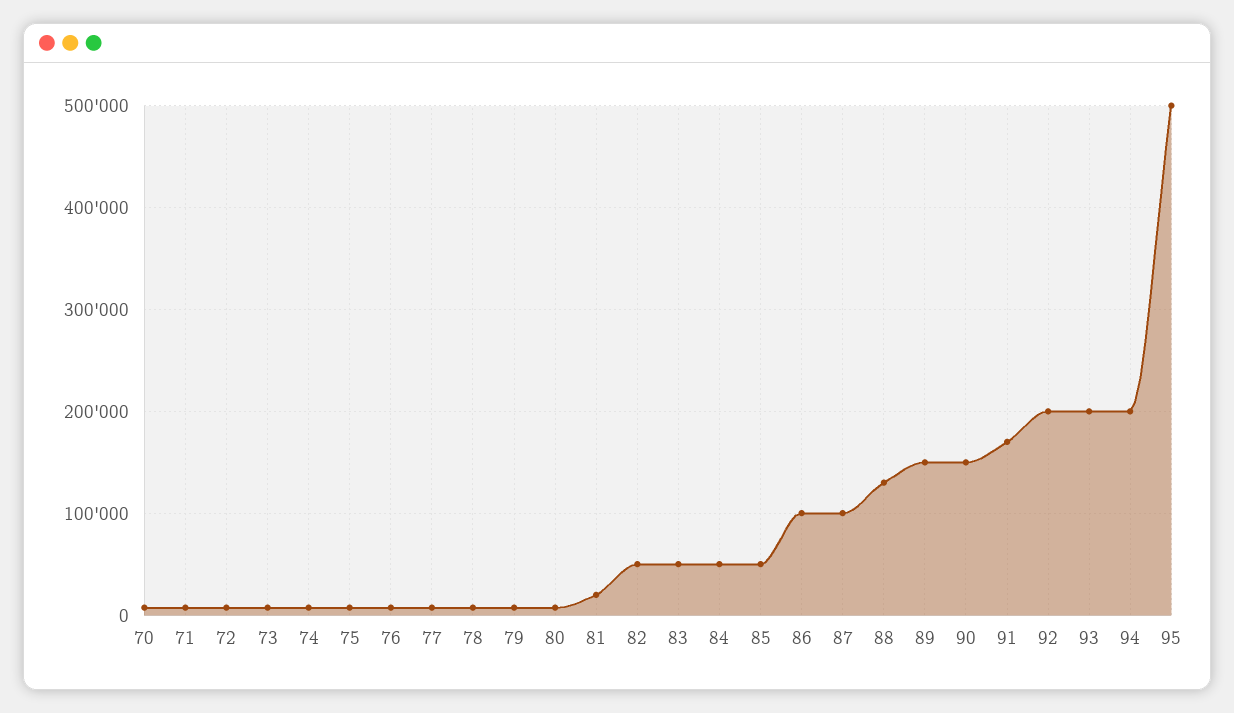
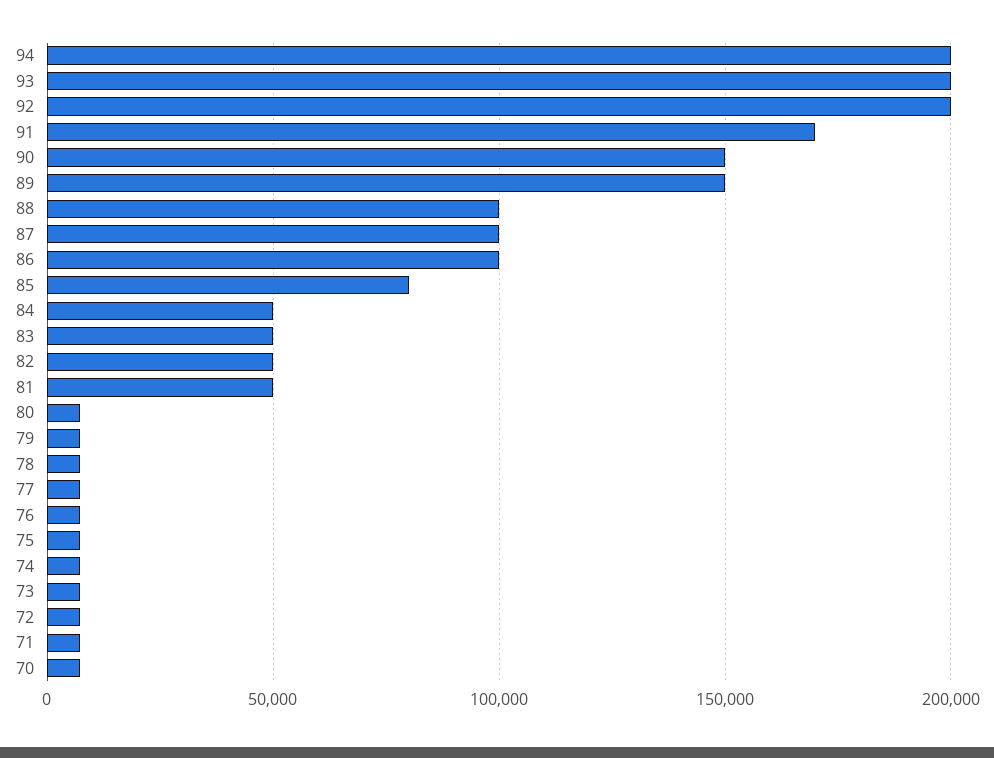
  {
    "70": 5000,
    "71": 5000,
    "72": 5000,
    "73": 5000,
    "74": 5000,
    "75": 5000,
    "76": 5000,
    "77": 5000,
    "78": 5000,
    "79": 5000,
    "80": 5000,
-   "81": 20000,
+   "81": 50000,
    "82": 50000,
    "83": 50000,
    "84": 50000,
-   "85": 50000,
+   "85": 80000,
    "86": 100000,
    "87": 100000,
-   "88": 130000,
+   "88": 100000,
    "89": 150000,
    "90": 150000,
    "91": 170000,
    "92": 200000,
    "93": 200000,
-   "94": 200000,
+   "94": 200000
-   "95": 500000
  }

